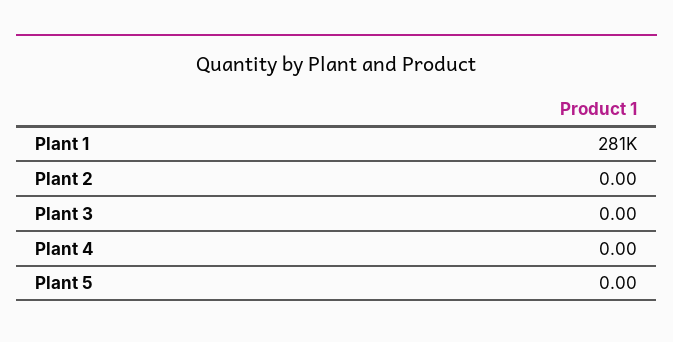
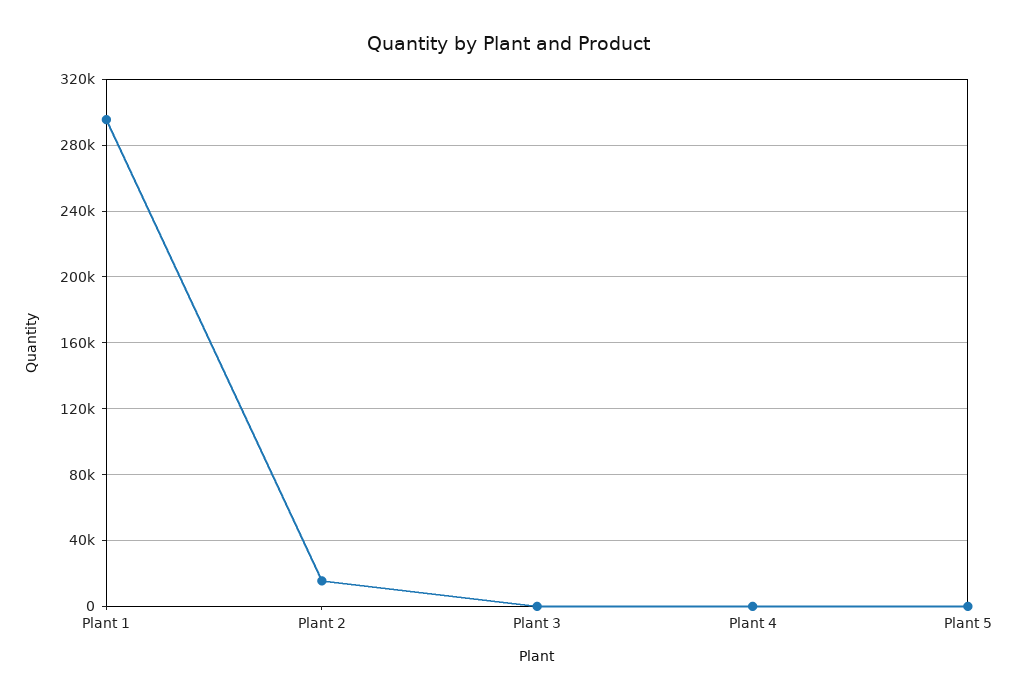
  {
-   "Plant 1": 281000,
+   "Plant 1": 295000,
-   "Plant 2": 0,
+   "Plant 2": 15000,
    "Plant 3": 0,
    "Plant 4": 0,
    "Plant 5": 0
  }

